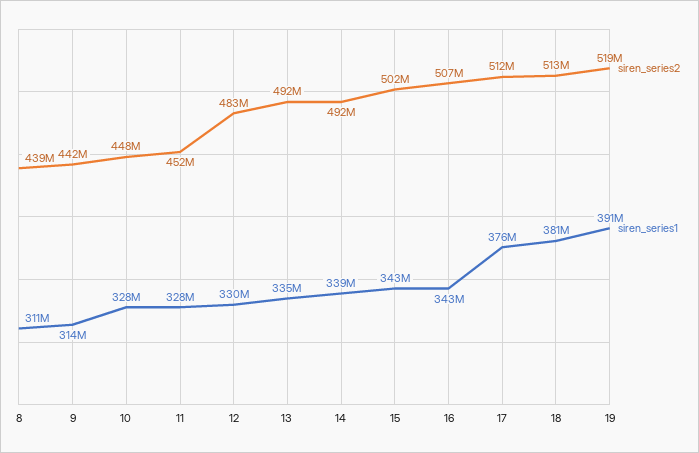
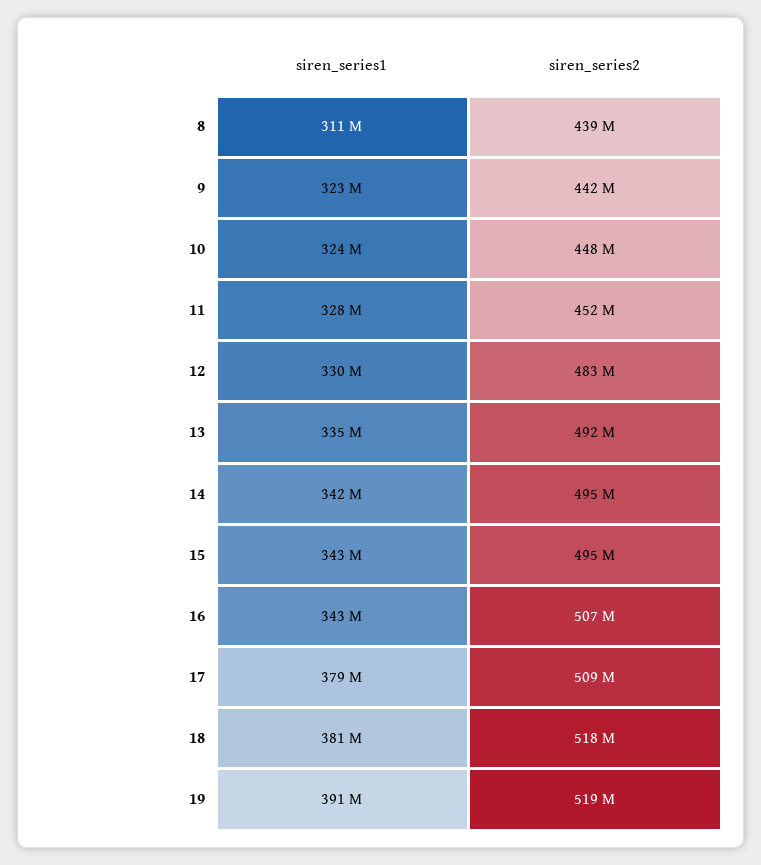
  {
    "siren_series2": {
      "8": 439000000,
      "9": 442000000,
      "10": 448000000,
      "11": 452000000,
      "12": 483000000,
      "13": 492000000,
-     "14": 492000000,
+     "14": 495000000,
-     "15": 502000000,
+     "15": 495000000,
      "16": 507000000,
-     "17": 512000000,
+     "17": 509000000,
-     "18": 513000000,
+     "18": 518000000,
      "19": 519000000
    },
    "siren_series1": {
      "8": 311000000,
-     "9": 314000000,
+     "9": 323000000,
-     "10": 328000000,
+     "10": 324000000,
      "11": 328000000,
      "12": 330000000,
      "13": 335000000,
-     "14": 339000000,
+     "14": 342000000,
      "15": 343000000,
      "16": 343000000,
-     "17": 376000000,
+     "17": 379000000,
      "18": 381000000,
      "19": 391000000
    }
  }

